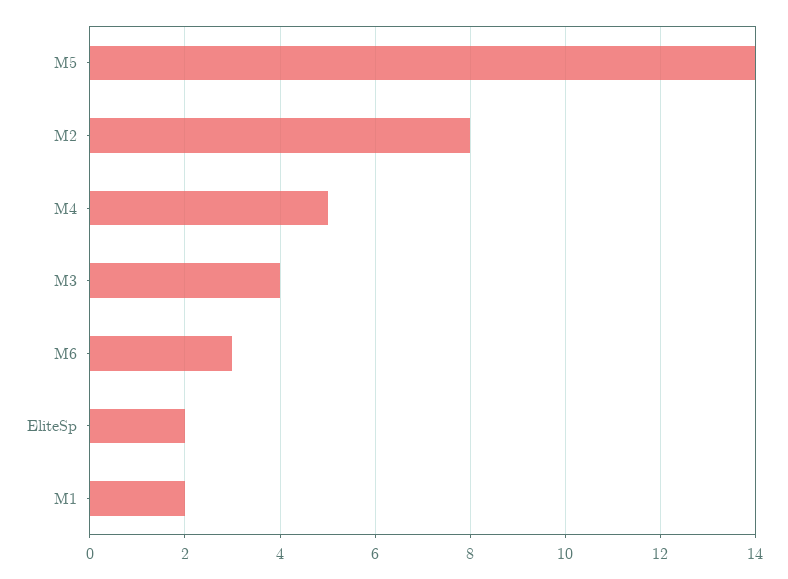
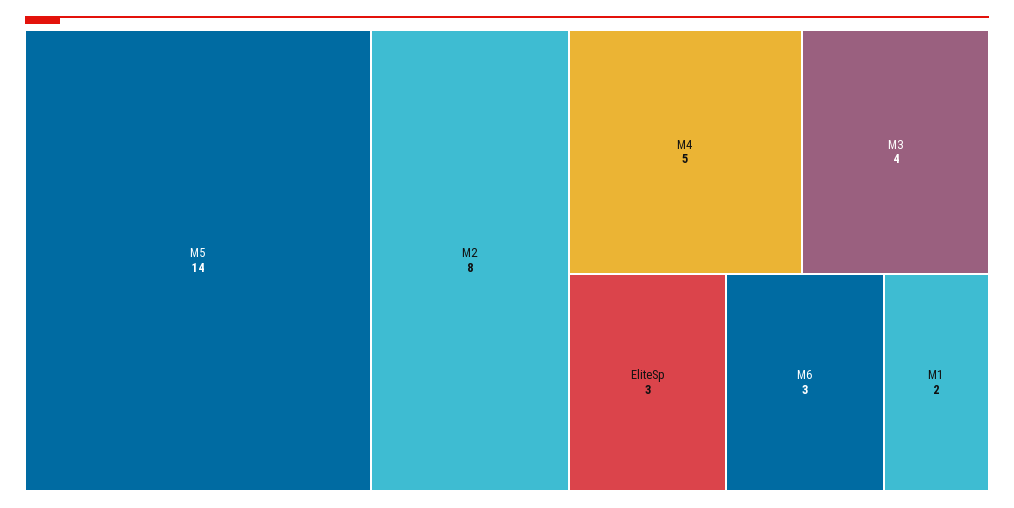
  {
    "M5": 14,
    "M2": 8,
    "M4": 5,
    "M3": 4,
    "M6": 3,
-   "EliteSp": 2,
+   "EliteSp": 3,
    "M1": 2
  }

